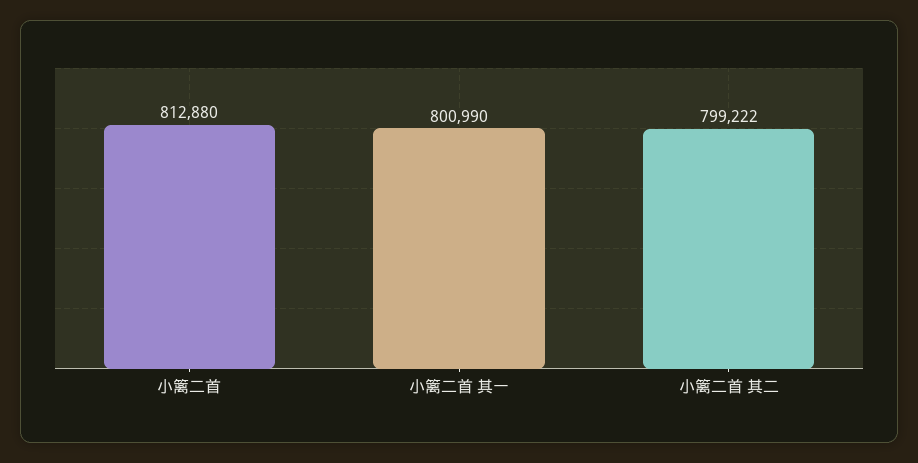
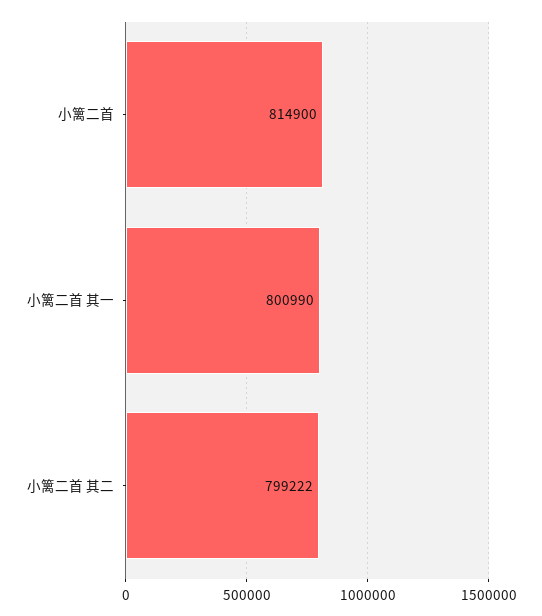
  {
-   "小篱二首": 812880,
+   "小篱二首": 814900,
    "小篱二首 其一": 800990,
    "小篱二首 其二": 799222
  }

